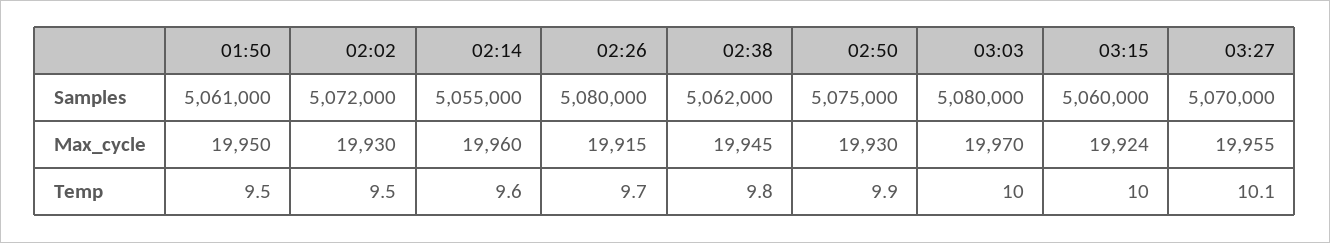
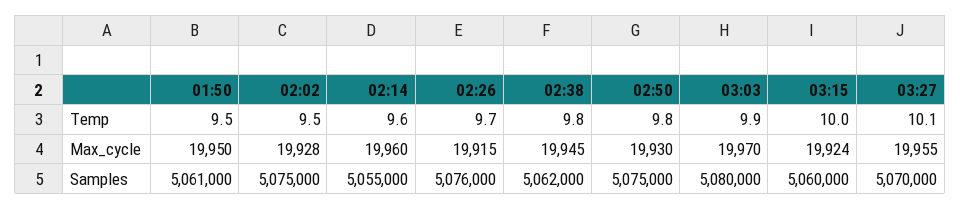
  {
    "01:50": {
      "Samples": 5061000,
      "Max_cycle": 19950,
      "Temp": 9.5
    },
    "02:02": {
-     "Samples": 5072000,
+     "Samples": 5075000,
-     "Max_cycle": 19930,
+     "Max_cycle": 19928,
      "Temp": 9.5
    },
    "02:14": {
      "Samples": 5055000,
      "Max_cycle": 19960,
      "Temp": 9.6
    },
    "02:26": {
-     "Samples": 5080000,
+     "Samples": 5076000,
      "Max_cycle": 19915,
      "Temp": 9.7
    },
    "02:38": {
      "Samples": 5062000,
      "Max_cycle": 19945,
      "Temp": 9.8
    },
    "02:50": {
      "Samples": 5075000,
      "Max_cycle": 19930,
-     "Temp": 9.9
+     "Temp": 9.8
    },
    "03:03": {
      "Samples": 5080000,
      "Max_cycle": 19970,
-     "Temp": 10
+     "Temp": 9.9
    },
    "03:15": {
      "Samples": 5060000,
      "Max_cycle": 19924,
      "Temp": 10
    },
    "03:27": {
      "Samples": 5070000,
      "Max_cycle": 19955,
      "Temp": 10.1
    }
  }

